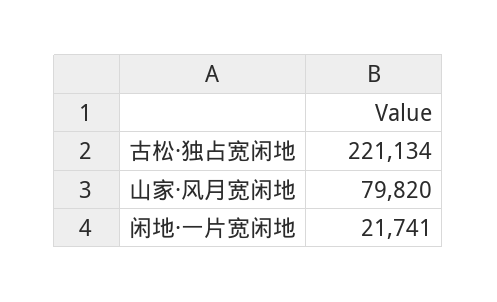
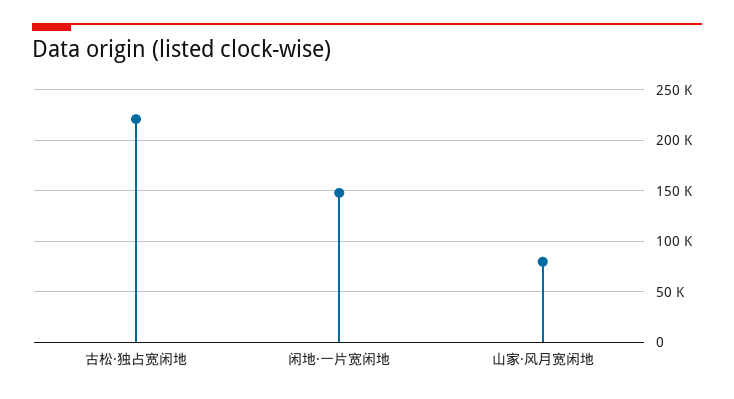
  {
    "古松·独占宽闲地": 221134,
    "山家·风月宽闲地": 79820,
-   "闲地·一片宽闲地": 21741
+   "闲地·一片宽闲地": 150000
  }

